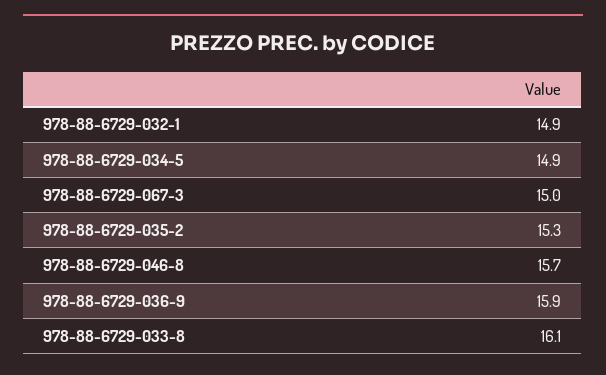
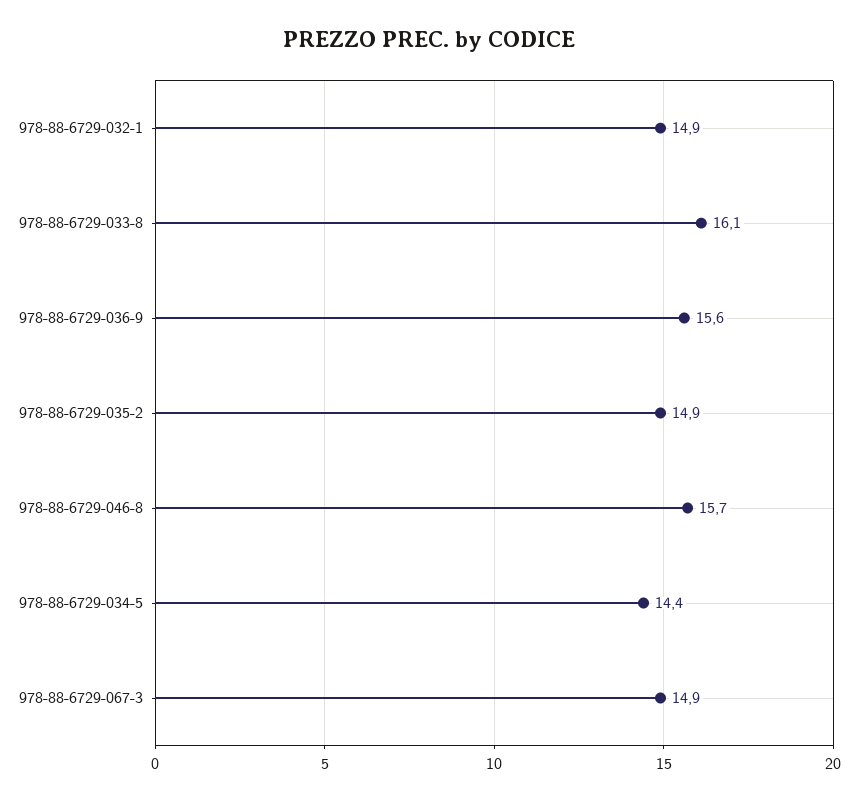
  {
    "978-88-6729-032-1": 14.9,
-   "978-88-6729-034-5": 14.9,
+   "978-88-6729-034-5": 14.4,
-   "978-88-6729-067-3": 15,
+   "978-88-6729-067-3": 14.9,
-   "978-88-6729-035-2": 15.3,
+   "978-88-6729-035-2": 14.9,
    "978-88-6729-046-8": 15.7,
-   "978-88-6729-036-9": 15.9,
+   "978-88-6729-036-9": 15.6,
    "978-88-6729-033-8": 16.1
  }

